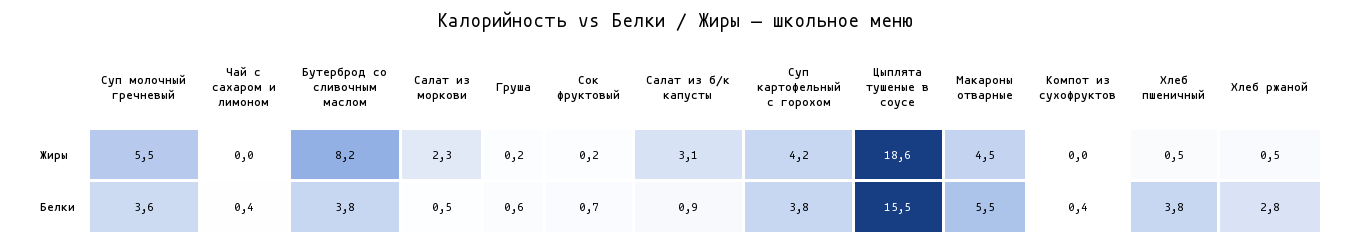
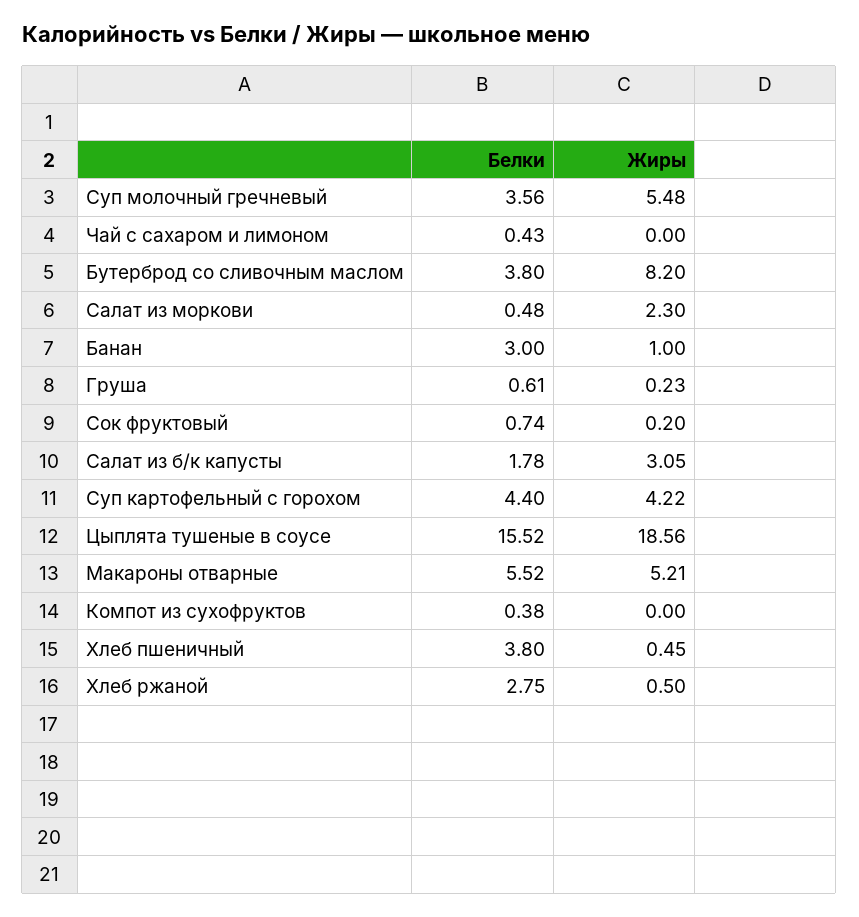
  {
    "Суп молочный гречневый": {
      "Жиры": 5.48,
      "Белки": 3.56
    },
    "Чай с сахаром и лимоном": {
      "Жиры": 0,
      "Белки": 0.43
    },
    "Бутерброд со сливочным маслом": {
      "Жиры": 8.2,
      "Белки": 3.8
    },
    "Салат из моркови": {
      "Жиры": 2.3,
      "Белки": 0.48
    },
    "Груша": {
      "Жиры": 0.23,
      "Белки": 0.61
    },
    "Сок фруктовый": {
      "Жиры": 0.2,
      "Белки": 0.74
    },
    "Салат из б/к капусты": {
      "Жиры": 3.05,
-     "Белки": 0.9
+     "Белки": 1.78
    },
    "Суп картофельный с горохом": {
      "Жиры": 4.22,
-     "Белки": 3.8
+     "Белки": 4.4
    },
    "Цыплята тушеные в соусе": {
      "Жиры": 18.56,
      "Белки": 15.52
    },
    "Макароны отварные": {
-     "Жиры": 4.5,
+     "Жиры": 5.21,
      "Белки": 5.52
    },
    "Компот из сухофруктов": {
      "Жиры": 0,
      "Белки": 0.38
    },
    "Хлеб пшеничный": {
      "Жиры": 0.45,
      "Белки": 3.8
    },
    "Хлеб ржаной": {
      "Жиры": 0.5,
      "Белки": 2.75
-   }
+   },
+   "Банан": {
+     "Белки": 3,
+     "Жиры": 1
+   }
  }

